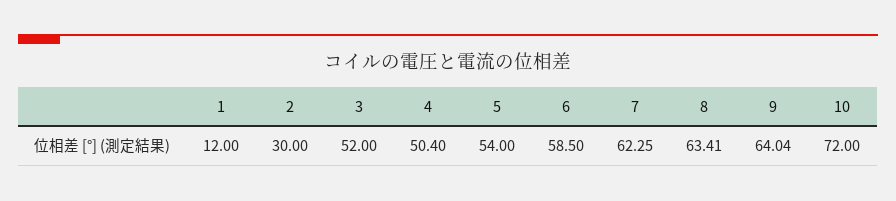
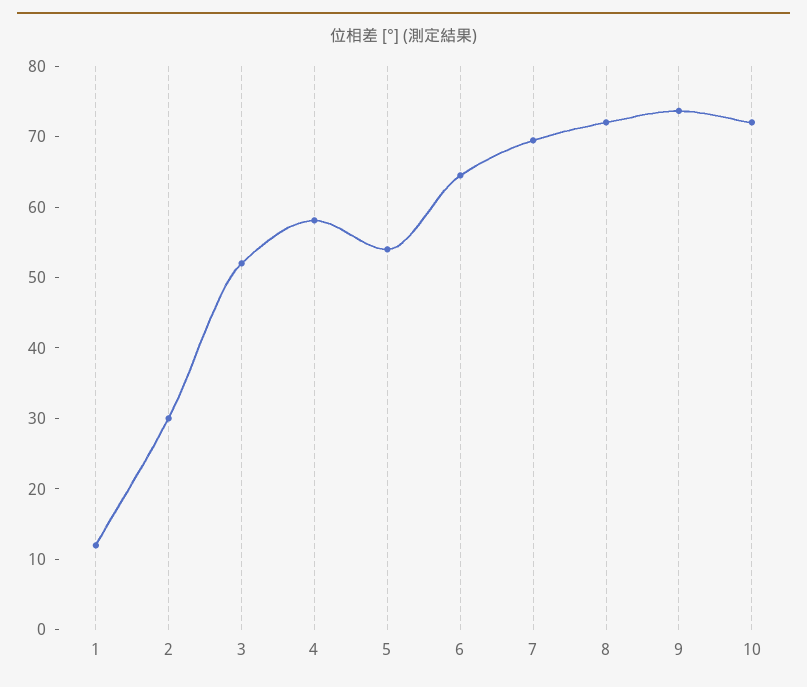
  {
    "1": 12,
    "2": 30,
    "3": 52,
-   "4": 50.4,
+   "4": 58,
    "5": 54,
-   "6": 58.5,
+   "6": 64,
-   "7": 62.25,
+   "7": 70,
-   "8": 63.41,
+   "8": 72,
-   "9": 64.04,
+   "9": 74,
    "10": 72
  }

